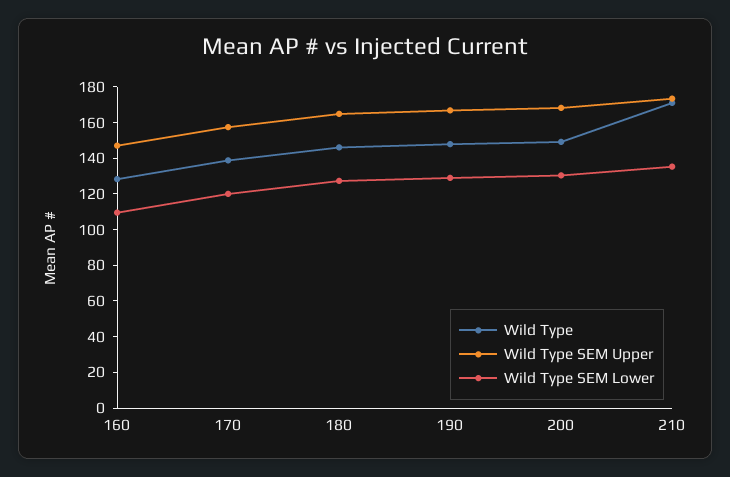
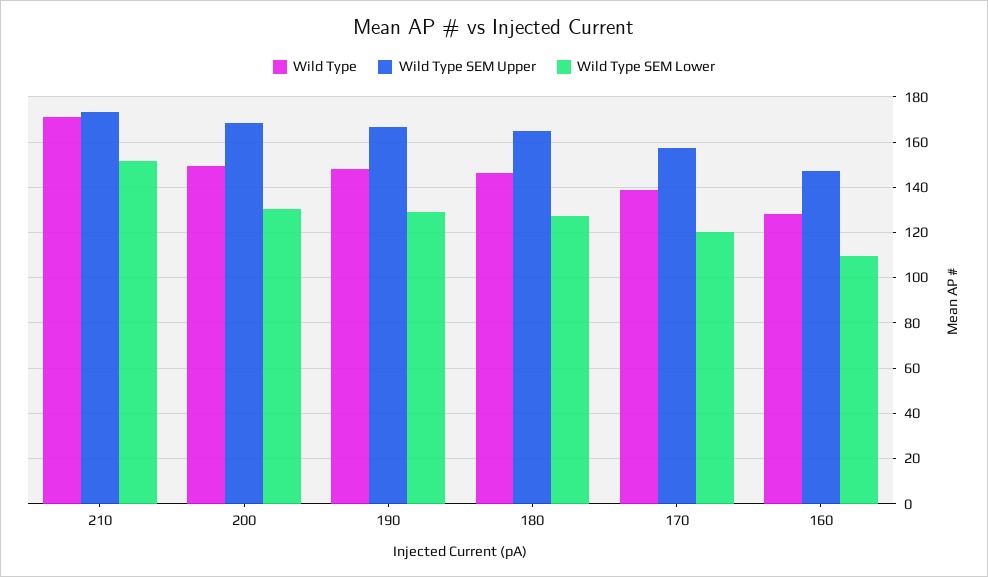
  {
    "Wild Type": {
      "160": 130,
      "170": 140,
      "180": 145,
      "190": 150,
      "200": 150,
      "210": 170
    },
    "Wild Type SEM Upper": {
      "160": 145,
      "170": 160,
      "180": 165,
      "190": 165,
      "200": 170,
      "210": 175
    },
    "Wild Type SEM Lower": {
      "160": 110,
      "170": 120,
      "180": 125,
      "190": 130,
      "200": 130,
-     "210": 135
+     "210": 150
    }
  }

